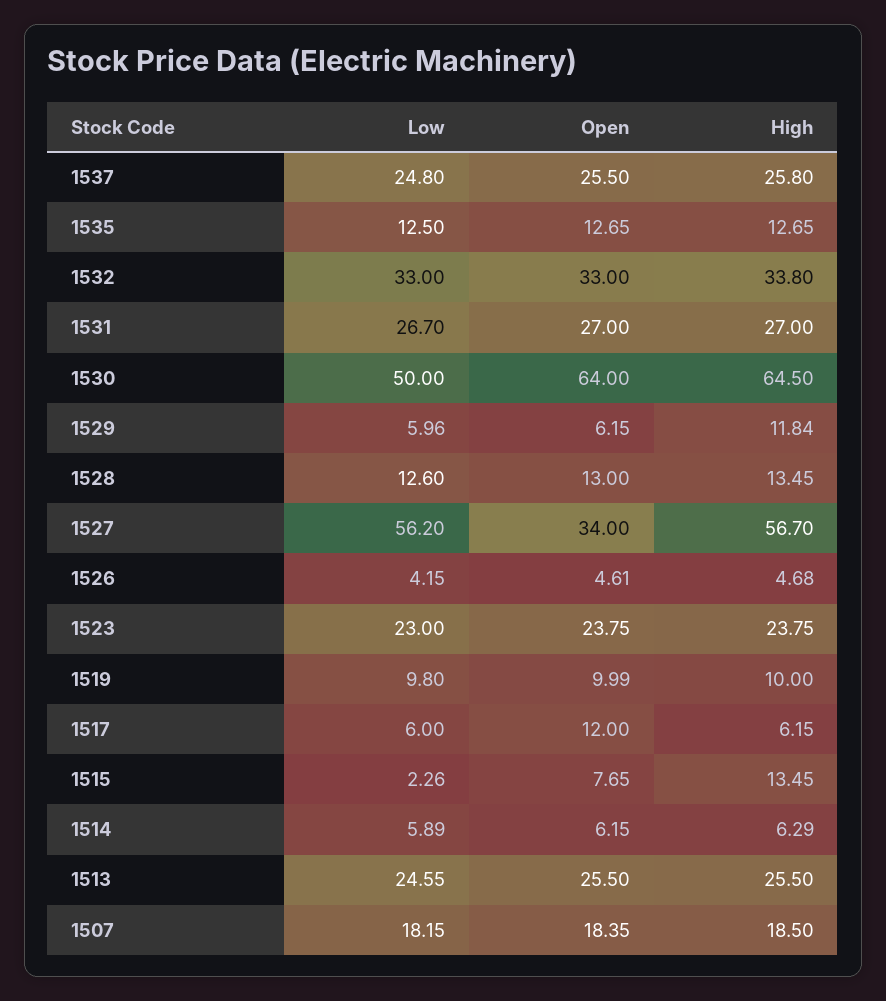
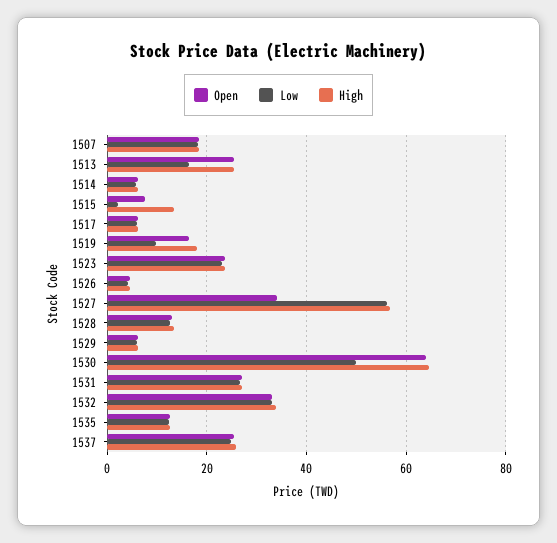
  {
    "Low": {
      "1537": 24.8,
      "1535": 12.5,
      "1532": 33,
      "1531": 26.7,
      "1530": 50,
      "1529": 5.96,
      "1528": 12.6,
      "1527": 56.2,
      "1526": 4.15,
      "1523": 23,
      "1519": 9.8,
      "1517": 6,
      "1515": 2.26,
      "1514": 5.89,
-     "1513": 24.55,
+     "1513": 16,
      "1507": 18.15
    },
    "Open": {
      "1537": 25.5,
      "1535": 12.65,
      "1532": 33,
      "1531": 27,
      "1530": 64,
      "1529": 6.15,
      "1528": 13,
      "1527": 34,
      "1526": 4.61,
      "1523": 23.75,
-     "1519": 9.99,
+     "1519": 16,
-     "1517": 12,
+     "1517": 6,
      "1515": 7.65,
      "1514": 6.15,
      "1513": 25.5,
      "1507": 18.35
    },
    "High": {
      "1537": 25.8,
      "1535": 12.65,
      "1532": 33.8,
      "1531": 27,
      "1530": 64.5,
-     "1529": 11.84,
+     "1529": 6,
      "1528": 13.45,
      "1527": 56.7,
      "1526": 4.68,
      "1523": 23.75,
-     "1519": 10,
+     "1519": 18,
      "1517": 6.15,
      "1515": 13.45,
      "1514": 6.29,
      "1513": 25.5,
      "1507": 18.5
    }
  }

